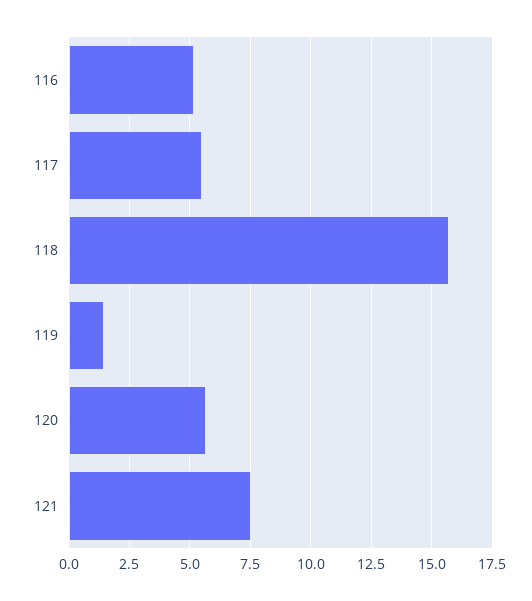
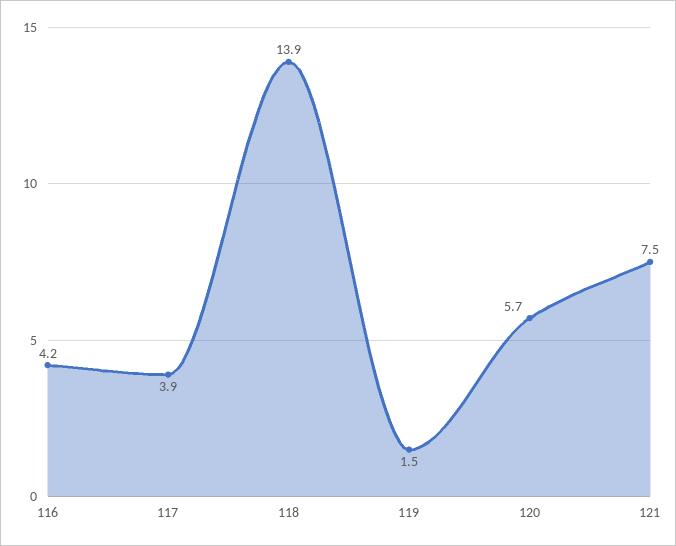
  {
-   "116": 5.25,
+   "116": 4.2,
-   "117": 5.5,
+   "117": 3.9,
-   "118": 15.75,
+   "118": 13.9,
    "119": 1.5,
    "120": 5.7,
    "121": 7.5
  }

